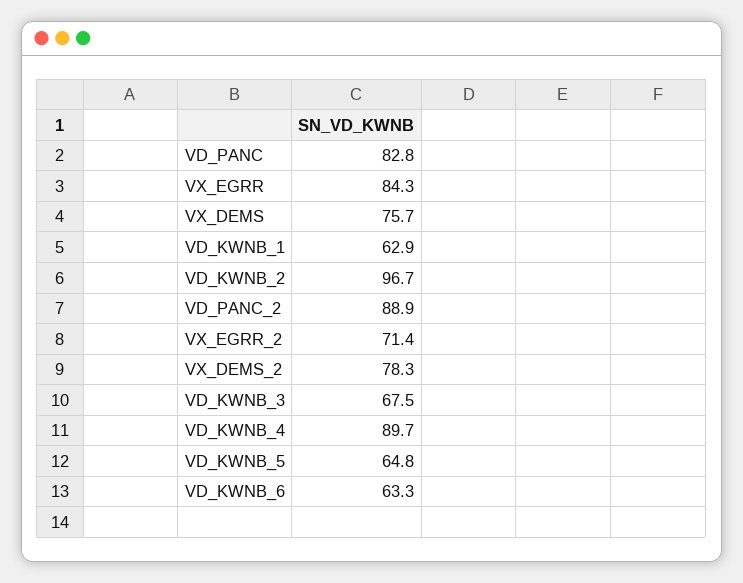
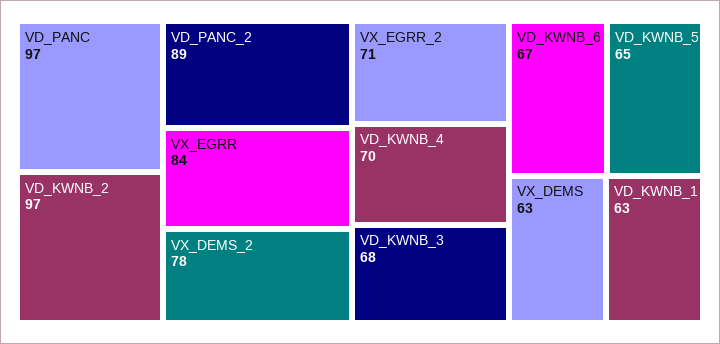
  {
-   "VD_PANC": 82.8,
+   "VD_PANC": 97,
    "VX_EGRR": 84.3,
-   "VX_DEMS": 75.7,
+   "VX_DEMS": 63,
    "VD_KWNB_1": 62.9,
    "VD_KWNB_2": 96.7,
    "VD_PANC_2": 88.9,
    "VX_EGRR_2": 71.4,
    "VX_DEMS_2": 78.3,
    "VD_KWNB_3": 67.5,
-   "VD_KWNB_4": 89.7,
+   "VD_KWNB_4": 70,
    "VD_KWNB_5": 64.8,
-   "VD_KWNB_6": 63.3
+   "VD_KWNB_6": 67
  }

